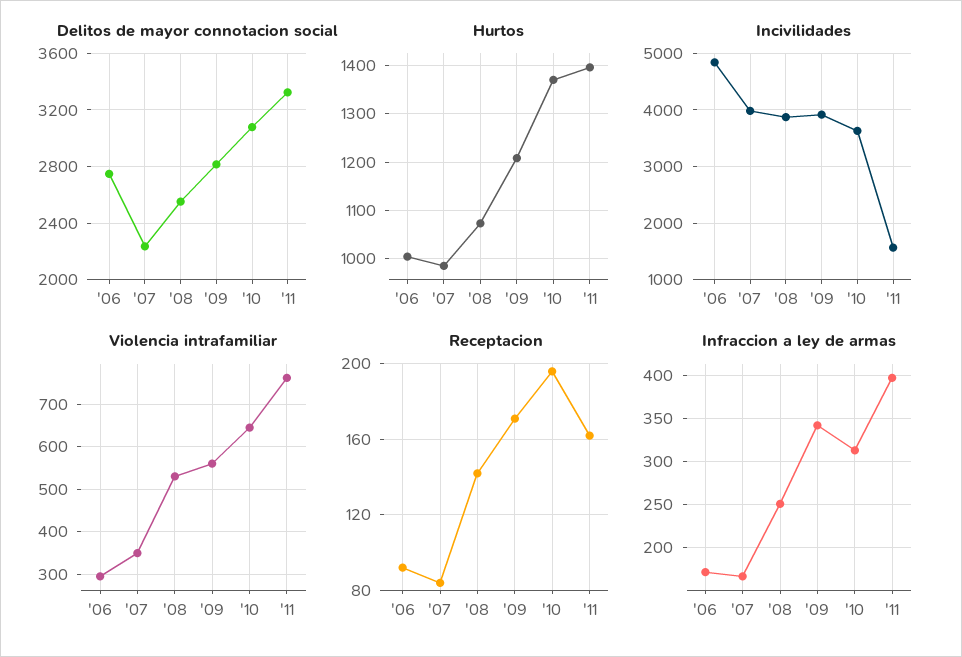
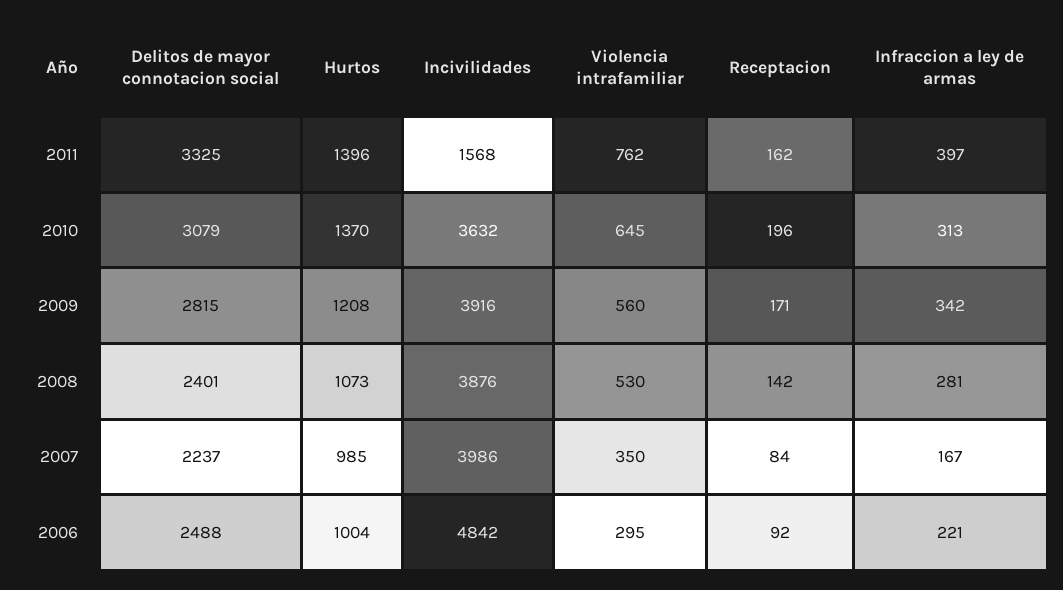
  {
    "Delitos de mayor connotacion social": {
-     "'06": 2750,
+     "'06": 2488,
      "'07": 2237,
-     "'08": 2550,
+     "'08": 2401,
      "'09": 2815,
      "'10": 3079,
      "'11": 3325
    },
    "Hurtos": {
      "'06": 1004,
      "'07": 985,
      "'08": 1073,
      "'09": 1208,
      "'10": 1370,
      "'11": 1396
    },
    "Incivilidades": {
      "'06": 4842,
      "'07": 3986,
      "'08": 3876,
      "'09": 3916,
      "'10": 3632,
      "'11": 1568
    },
    "Violencia intrafamiliar": {
      "'06": 295,
      "'07": 350,
      "'08": 530,
      "'09": 560,
      "'10": 645,
      "'11": 762
    },
    "Receptacion": {
      "'06": 92,
      "'07": 84,
      "'08": 142,
      "'09": 171,
      "'10": 196,
      "'11": 162
    },
    "Infraccion a ley de armas": {
-     "'06": 170,
+     "'06": 221,
      "'07": 167,
-     "'08": 250,
+     "'08": 281,
      "'09": 342,
      "'10": 313,
      "'11": 397
    }
  }

